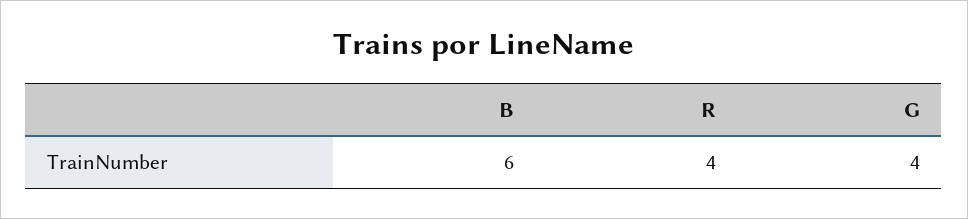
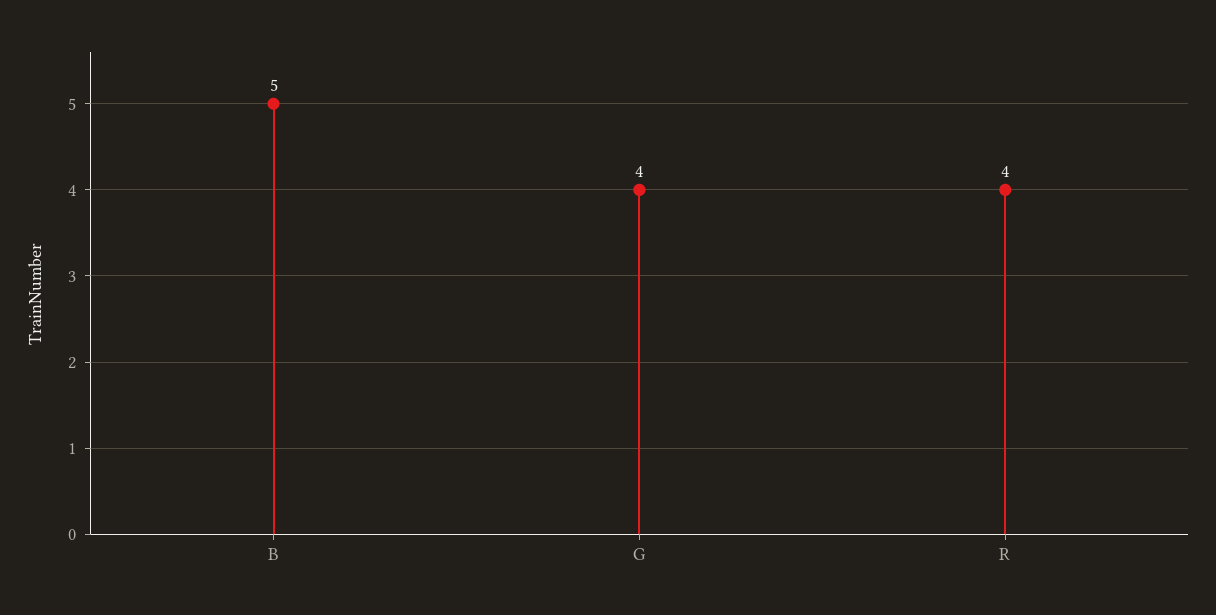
  {
-   "B": 6,
+   "B": 5,
    "R": 4,
    "G": 4
  }

